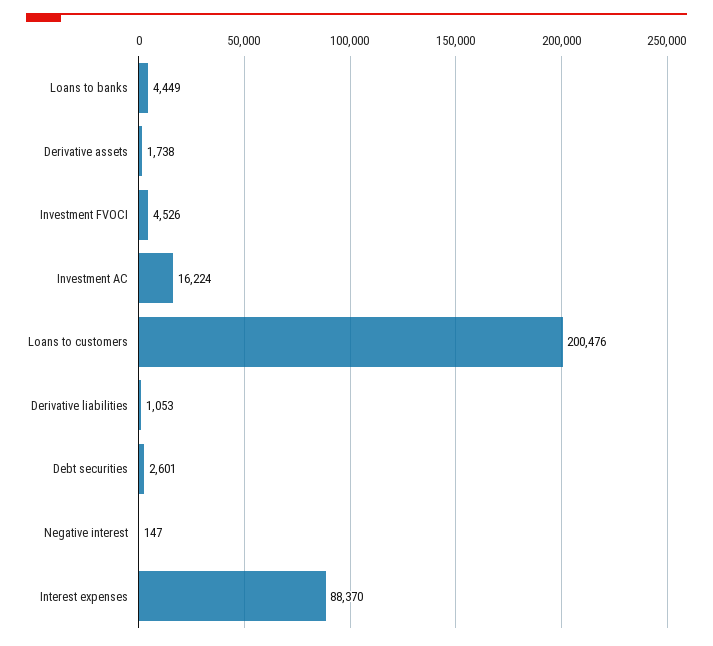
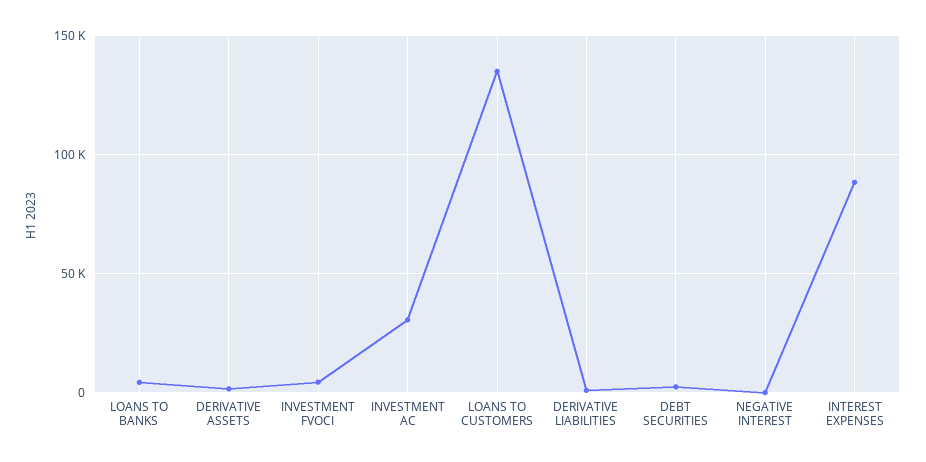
  {
    "Loans to banks": 4449,
    "Derivative assets": 1738,
    "Investment FVOCI": 4526,
-   "Investment AC": 16224,
+   "Investment AC": 30000,
-   "Loans to customers": 200476,
+   "Loans to customers": 135000,
    "Derivative liabilities": 1053,
    "Debt securities": 2601,
    "Negative interest": 147,
    "Interest expenses": 88370
  }

